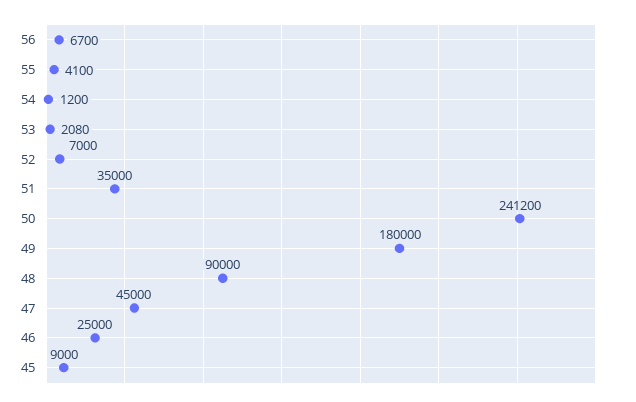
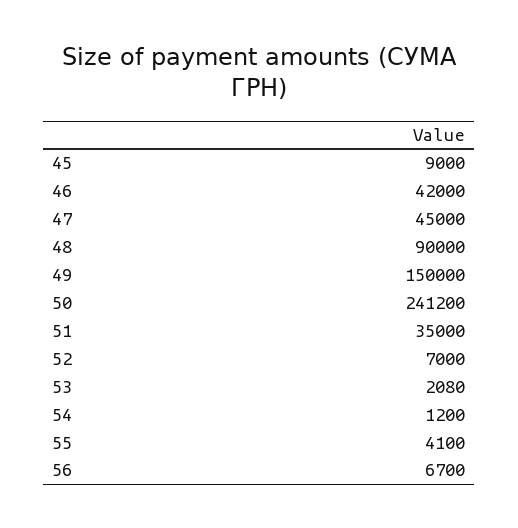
  {
    "56": 6700,
    "55": 4100,
    "54": 1200,
    "53": 2080,
    "52": 7000,
    "51": 35000,
    "50": 241200,
-   "49": 180000,
+   "49": 150000,
    "48": 90000,
    "47": 45000,
-   "46": 25000,
+   "46": 42000,
    "45": 9000
  }

